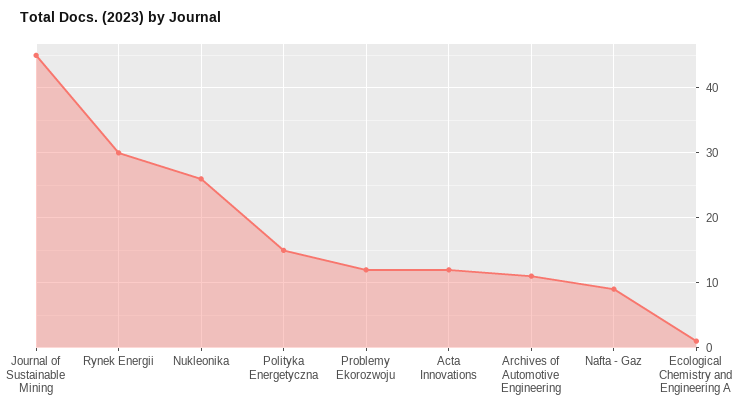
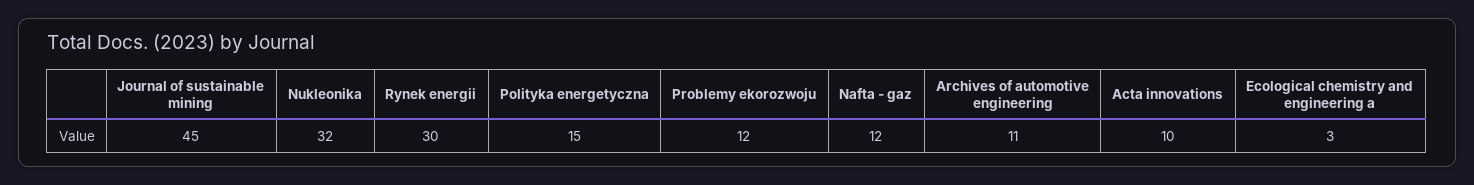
  {
    "Journal of Sustainable Mining": 45,
    "Rynek Energii": 30,
-   "Nukleonika": 26,
+   "Nukleonika": 32,
    "Polityka Energetyczna": 15,
    "Problemy Ekorozwoju": 12,
-   "Acta Innovations": 12,
+   "Acta Innovations": 10,
    "Archives of Automotive Engineering": 11,
-   "Nafta - Gaz": 9,
+   "Nafta - Gaz": 12,
-   "Ecological Chemistry and Engineering A": 1
+   "Ecological Chemistry and Engineering A": 3
  }

